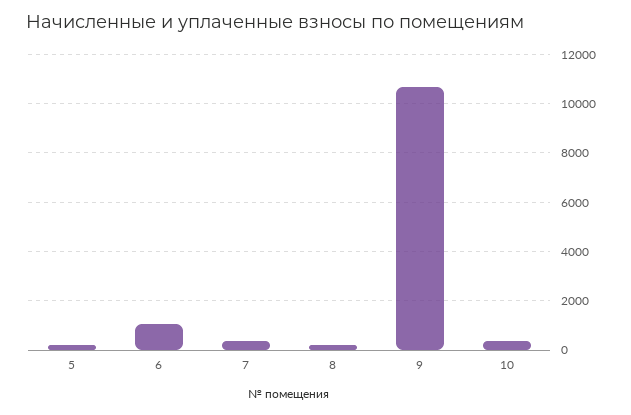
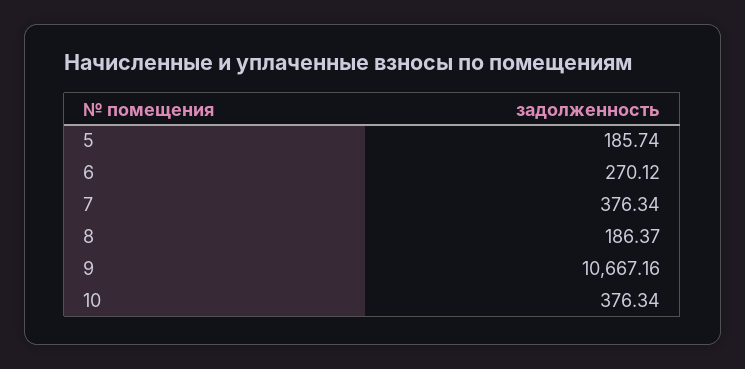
  {
    "5": 185.74,
-   "6": 1000,
+   "6": 270.12,
    "7": 376.34,
    "8": 186.37,
    "9": 10667.16,
    "10": 376.34
  }

